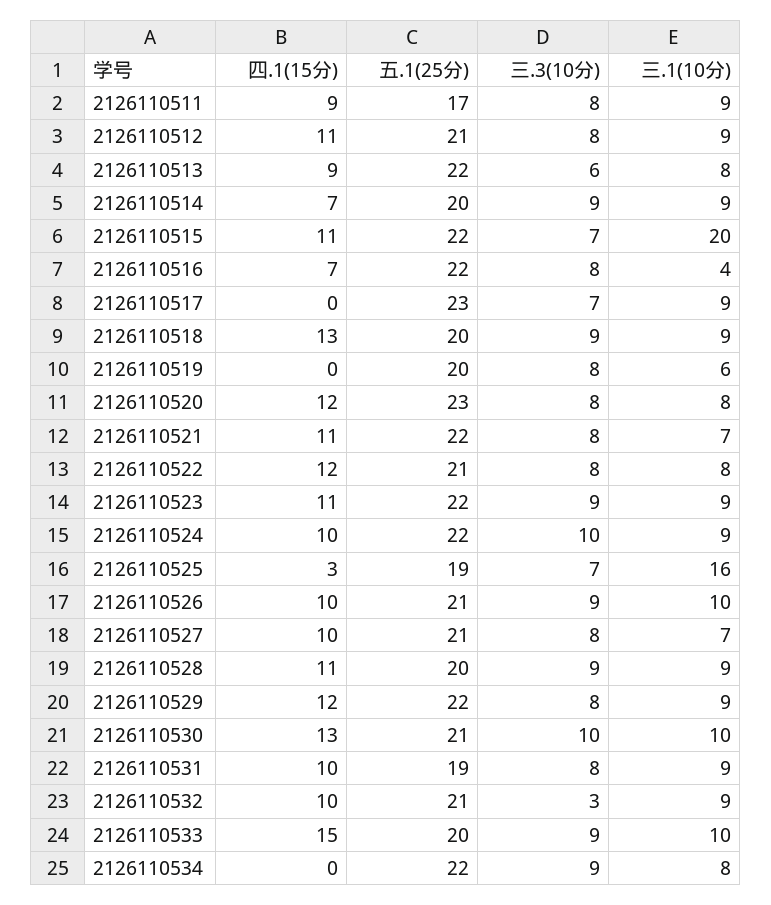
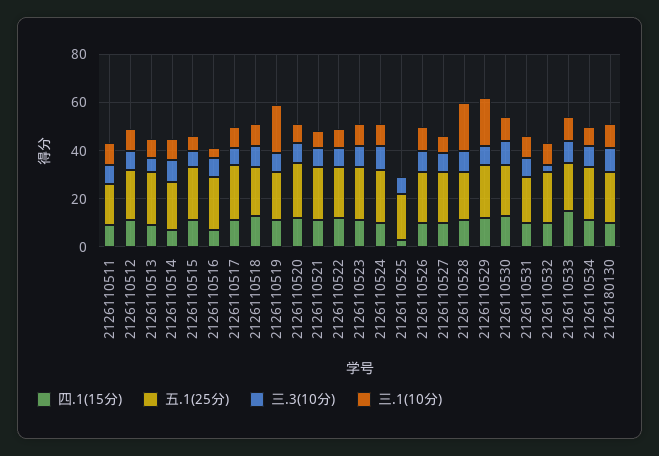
  {
    "四.1(15分)": {
      "2126110511": 9,
      "2126110512": 11,
      "2126110513": 9,
      "2126110514": 7,
      "2126110515": 11,
      "2126110516": 7,
-     "2126110517": 0,
+     "2126110517": 10,
      "2126110518": 13,
-     "2126110519": 0,
+     "2126110519": 10,
      "2126110520": 12,
      "2126110521": 11,
      "2126110522": 12,
      "2126110523": 11,
      "2126110524": 10,
      "2126110525": 3,
      "2126110526": 10,
      "2126110527": 10,
      "2126110528": 11,
      "2126110529": 12,
      "2126110530": 13,
      "2126110531": 10,
      "2126110532": 10,
      "2126110533": 15,
-     "2126110534": 0
+     "2126110534": 10,
+     "2126180130": 10
    },
    "五.1(25分)": {
      "2126110511": 17,
      "2126110512": 21,
      "2126110513": 22,
      "2126110514": 20,
      "2126110515": 22,
      "2126110516": 22,
      "2126110517": 23,
      "2126110518": 20,
      "2126110519": 20,
      "2126110520": 23,
      "2126110521": 22,
      "2126110522": 21,
      "2126110523": 22,
      "2126110524": 22,
      "2126110525": 19,
      "2126110526": 21,
      "2126110527": 21,
      "2126110528": 20,
      "2126110529": 22,
      "2126110530": 21,
      "2126110531": 19,
      "2126110532": 21,
      "2126110533": 20,
-     "2126110534": 22
+     "2126110534": 22,
+     "2126180130": 20
    },
    "三.3(10分)": {
      "2126110511": 8,
      "2126110512": 8,
      "2126110513": 6,
      "2126110514": 9,
      "2126110515": 7,
      "2126110516": 8,
      "2126110517": 7,
      "2126110518": 9,
      "2126110519": 8,
      "2126110520": 8,
      "2126110521": 8,
      "2126110522": 8,
      "2126110523": 9,
      "2126110524": 10,
      "2126110525": 7,
      "2126110526": 9,
      "2126110527": 8,
      "2126110528": 9,
      "2126110529": 8,
      "2126110530": 10,
      "2126110531": 8,
      "2126110532": 3,
      "2126110533": 9,
-     "2126110534": 9
+     "2126110534": 9,
+     "2126180130": 10
    },
    "三.1(10分)": {
      "2126110511": 9,
      "2126110512": 9,
      "2126110513": 8,
      "2126110514": 9,
-     "2126110515": 20,
+     "2126110515": 5,
      "2126110516": 4,
      "2126110517": 9,
      "2126110518": 9,
-     "2126110519": 6,
+     "2126110519": 20,
      "2126110520": 8,
      "2126110521": 7,
      "2126110522": 8,
      "2126110523": 9,
      "2126110524": 9,
-     "2126110525": 16,
+     "2126110525": 0,
      "2126110526": 10,
      "2126110527": 7,
-     "2126110528": 9,
+     "2126110528": 20,
-     "2126110529": 9,
+     "2126110529": 20,
      "2126110530": 10,
      "2126110531": 9,
      "2126110532": 9,
      "2126110533": 10,
-     "2126110534": 8
+     "2126110534": 8,
+     "2126180130": 10
    }
  }

